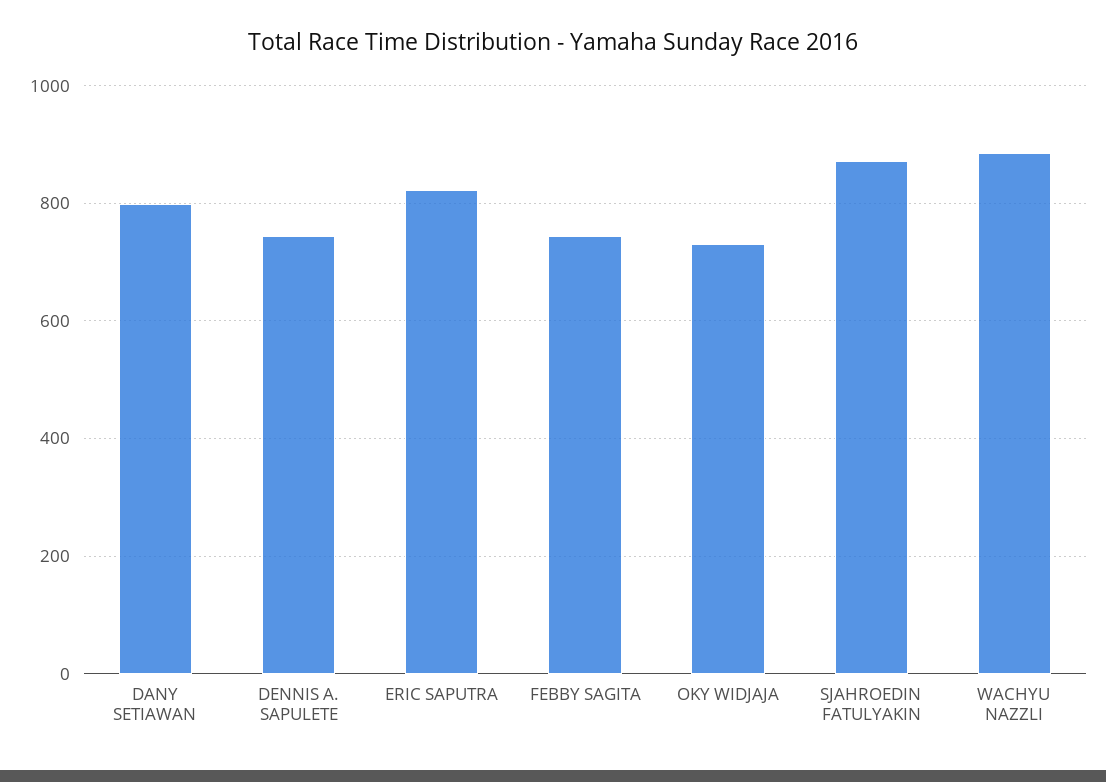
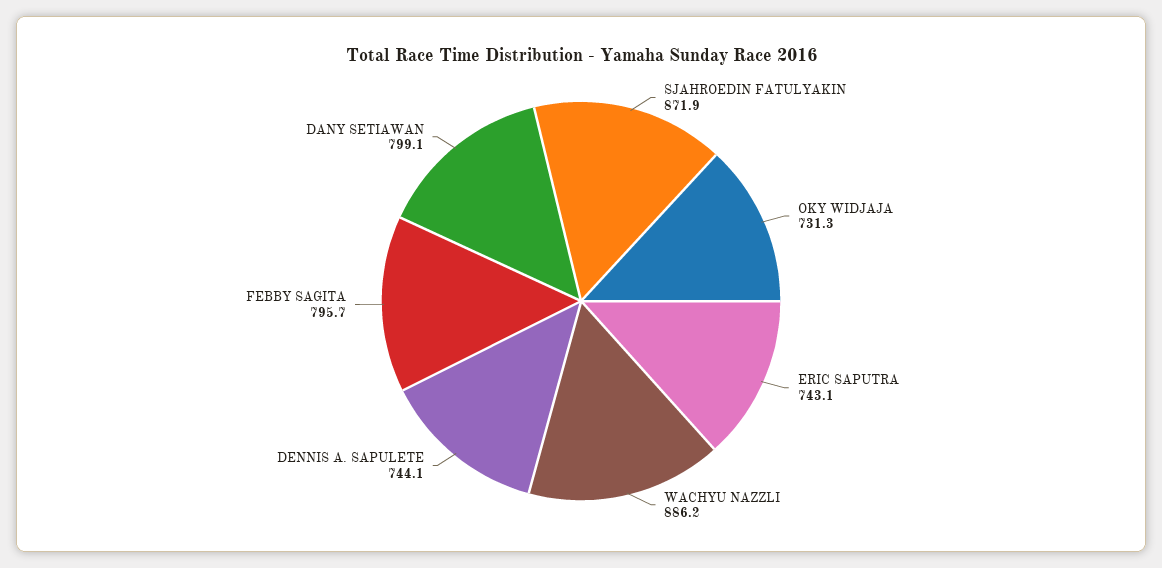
  {
    "DANY SETIAWAN": 799.1,
    "DENNIS A. SAPULETE": 744.1,
-   "ERIC SAPUTRA": 820,
+   "ERIC SAPUTRA": 743.1,
-   "FEBBY SAGITA": 740,
+   "FEBBY SAGITA": 795.7,
    "OKY WIDJAJA": 731.3,
    "SJAHROEDIN FATULYAKIN": 871.9,
    "WACHYU NAZZLI": 886.2
  }

